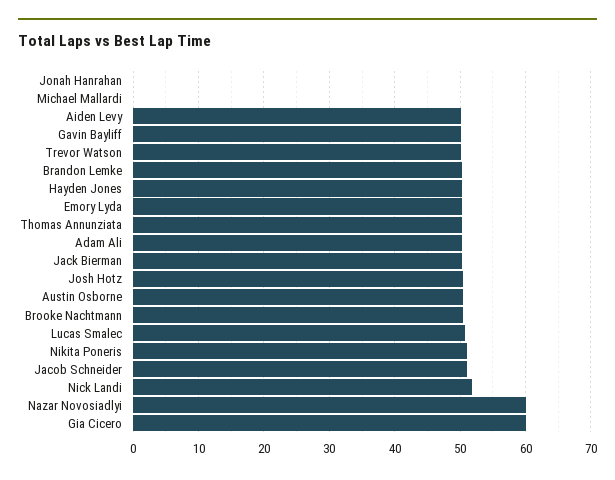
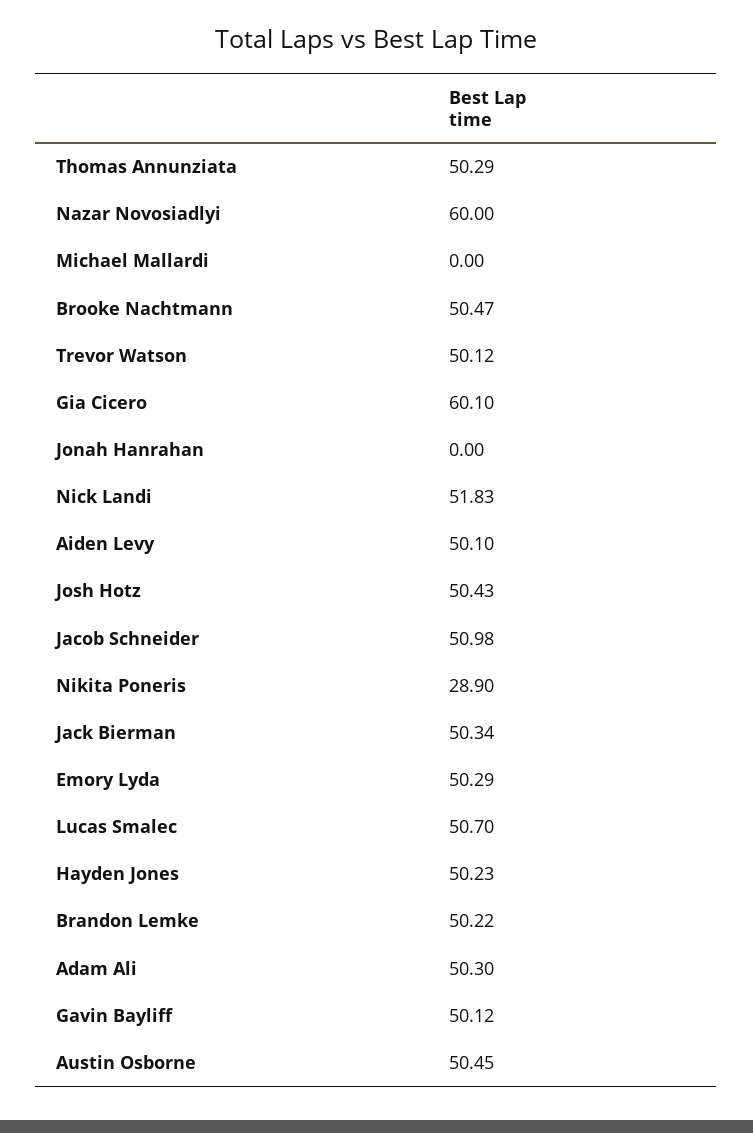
  {
    "Jonah Hanrahan": 0,
    "Michael Mallardi": 0,
    "Aiden Levy": 50.1,
    "Gavin Bayliff": 50.12,
    "Trevor Watson": 50.12,
    "Brandon Lemke": 50.22,
    "Hayden Jones": 50.23,
    "Emory Lyda": 50.29,
    "Thomas Annunziata": 50.29,
    "Adam Ali": 50.3,
    "Jack Bierman": 50.34,
    "Josh Hotz": 50.43,
    "Austin Osborne": 50.45,
    "Brooke Nachtmann": 50.47,
    "Lucas Smalec": 50.7,
-   "Nikita Poneris": 51,
+   "Nikita Poneris": 28.9,
    "Jacob Schneider": 50.98,
    "Nick Landi": 51.83,
    "Nazar Novosiadlyi": 60,
    "Gia Cicero": 60.1
  }

